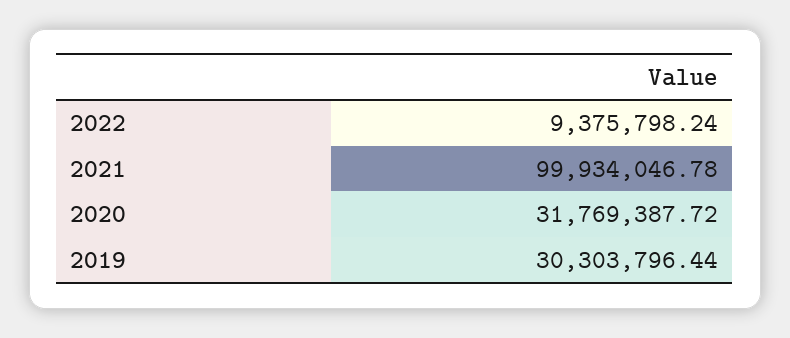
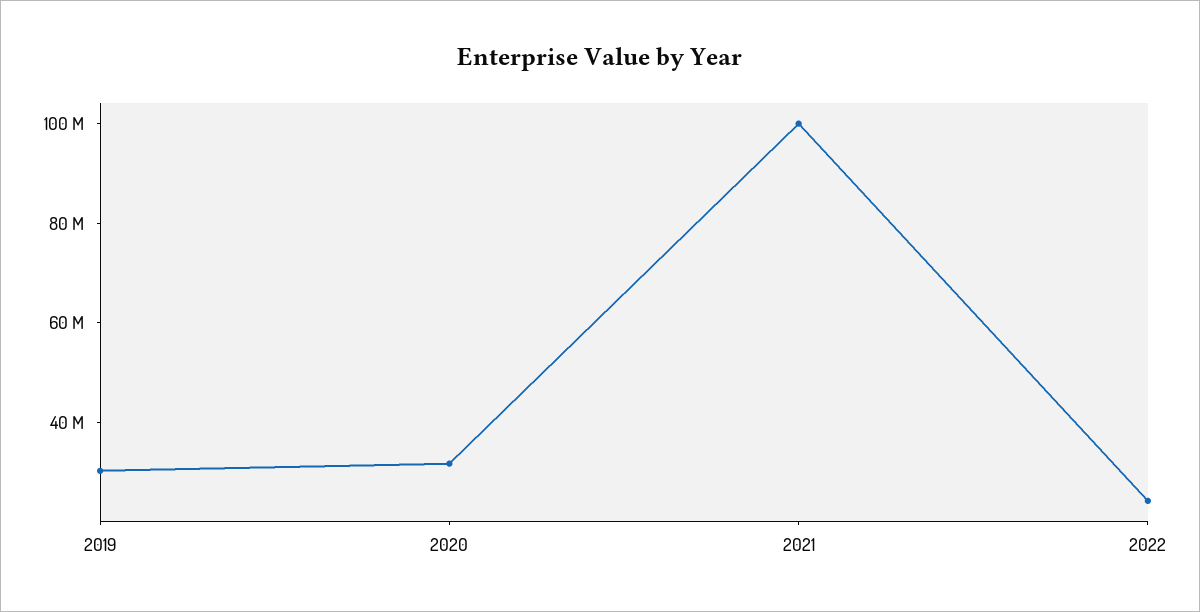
  {
-   "2022": 9375798.24,
+   "2022": 25000000,
    "2021": 99934046.78,
    "2020": 31769387.72,
    "2019": 30303796.44
  }

